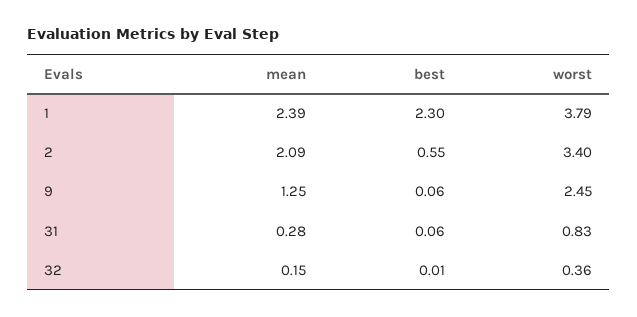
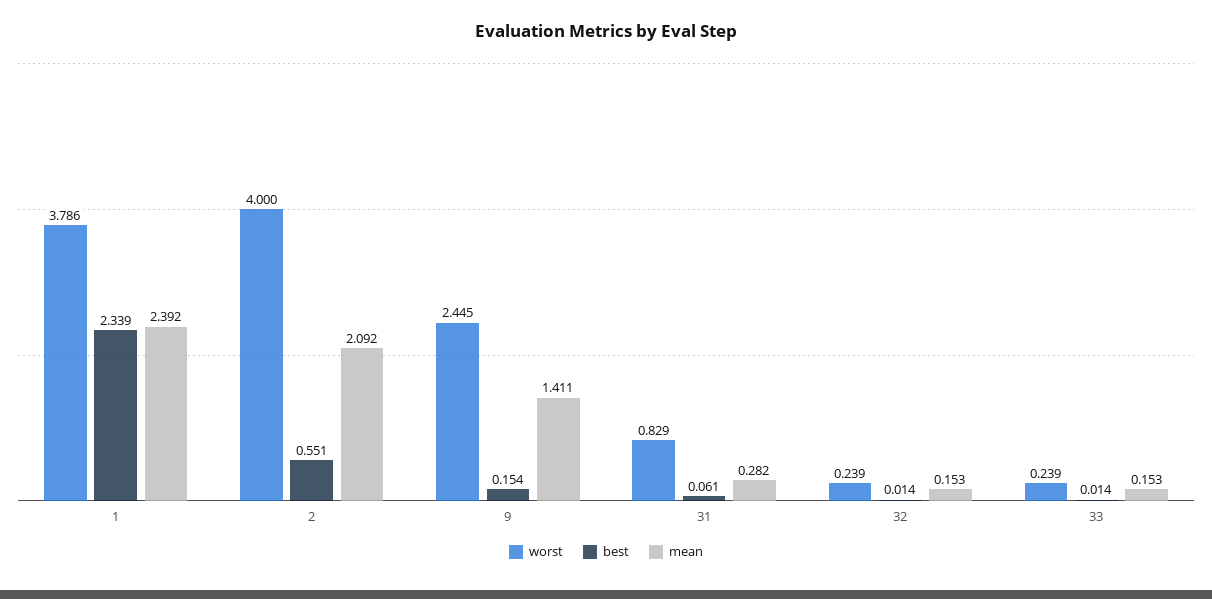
  {
    "mean": {
      "1": 2.392,
      "2": 2.092,
-     "9": 1.25,
+     "9": 1.411,
      "31": 0.282,
-     "32": 0.153
+     "32": 0.153,
+     "33": 0.153
    },
    "best": {
-     "1": 2.3,
+     "1": 2.339,
      "2": 0.551,
-     "9": 0.06,
+     "9": 0.154,
      "31": 0.061,
-     "32": 0.014
+     "32": 0.014,
+     "33": 0.014
    },
    "worst": {
      "1": 3.786,
-     "2": 3.4,
+     "2": 4,
      "9": 2.445,
      "31": 0.829,
-     "32": 0.36
+     "32": 0.239,
+     "33": 0.239
    }
  }

